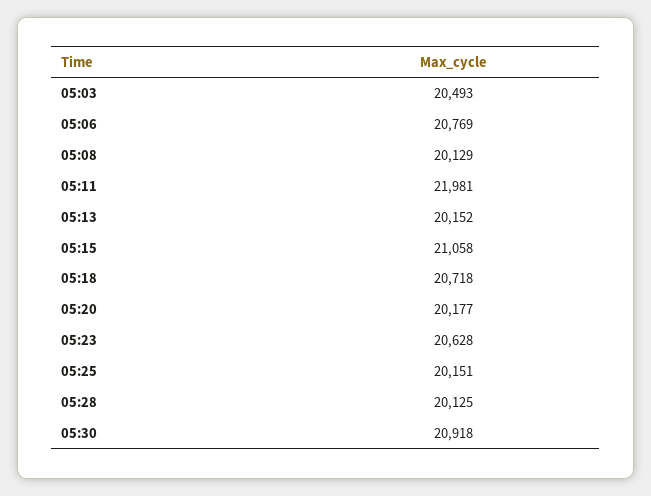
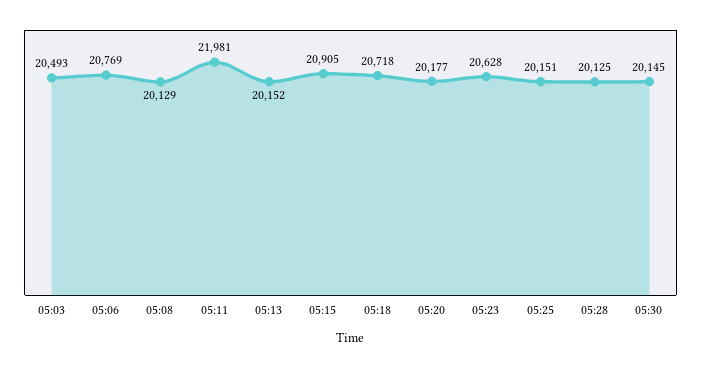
  {
    "05:03": 20493,
    "05:06": 20769,
    "05:08": 20129,
    "05:11": 21981,
    "05:13": 20152,
-   "05:15": 21058,
+   "05:15": 20905,
    "05:18": 20718,
    "05:20": 20177,
    "05:23": 20628,
    "05:25": 20151,
    "05:28": 20125,
-   "05:30": 20918
+   "05:30": 20145
  }

